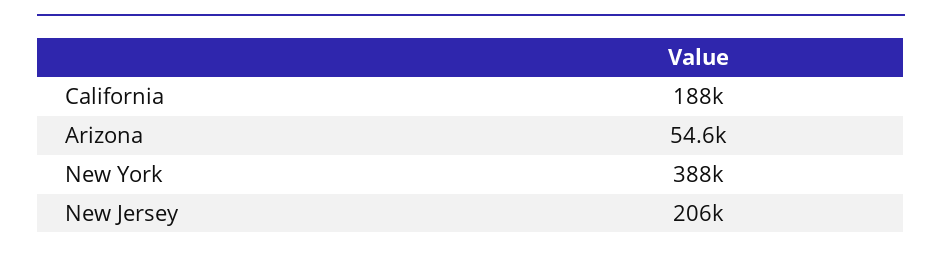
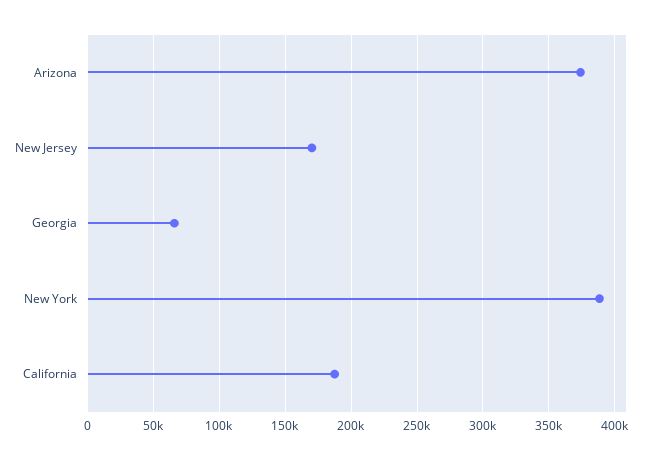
  {
    "California": 188000,
-   "Arizona": 54600,
+   "Arizona": 375000,
    "New York": 388000,
-   "New Jersey": 206000
+   "New Jersey": 170000,
+   "Georgia": 65000
  }

